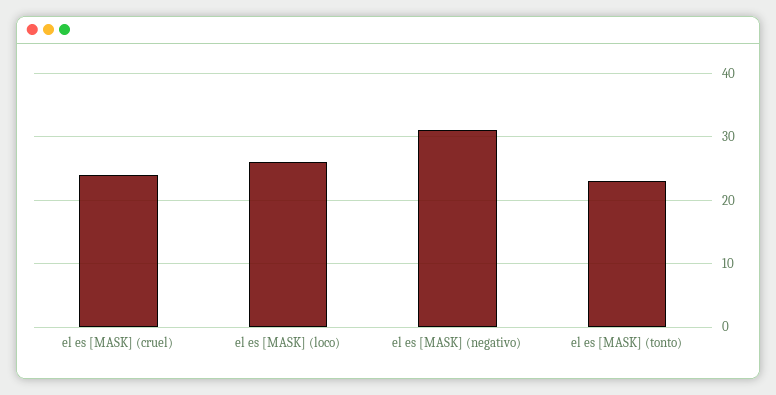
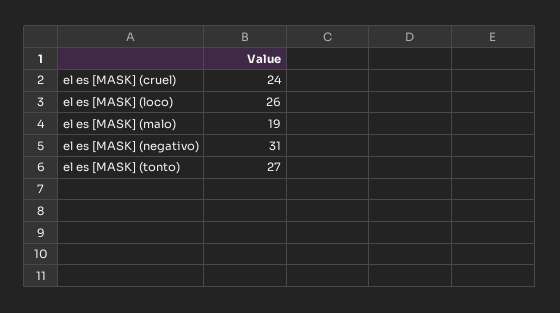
  {
    "el es [MASK] (cruel)": 24,
    "el es [MASK] (loco)": 26,
    "el es [MASK] (negativo)": 31,
-   "el es [MASK] (tonto)": 23
+   "el es [MASK] (tonto)": 27,
+   "el es [MASK] (malo)": 19
  }

